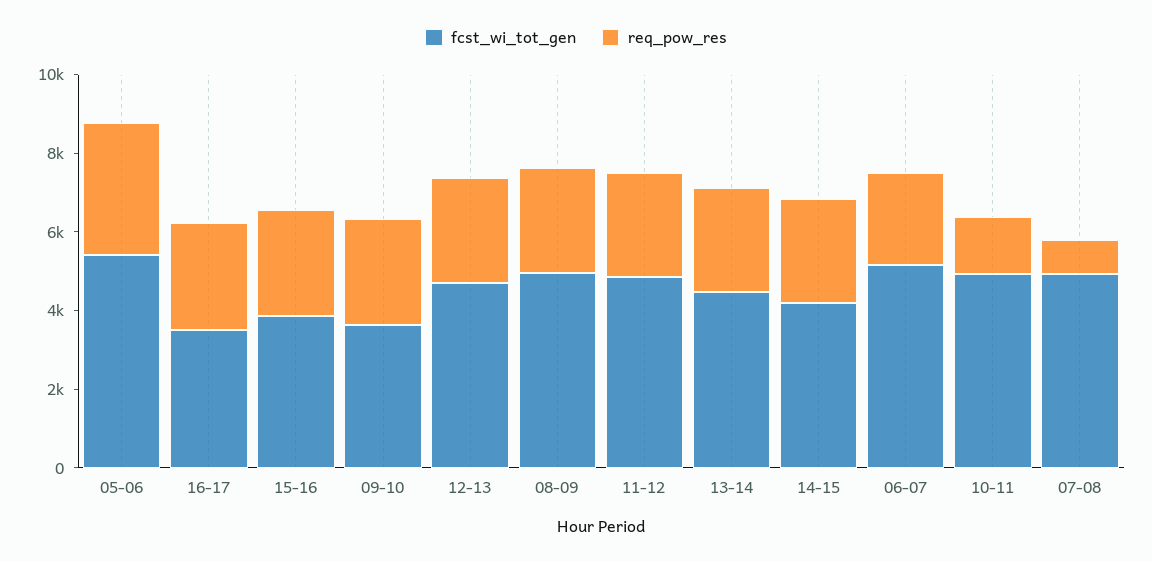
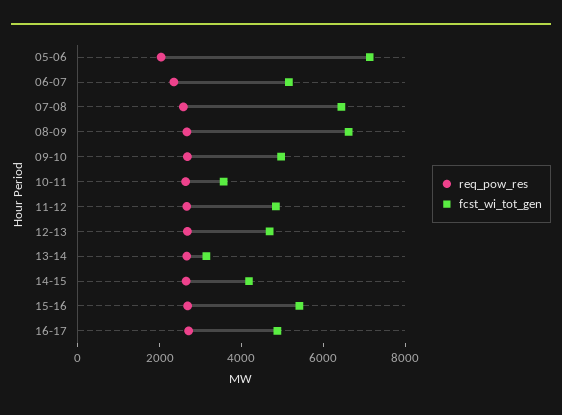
  {
    "fcst_wi_tot_gen": {
-     "05-06": 5500,
+     "05-06": 7000,
-     "16-17": 3500,
+     "16-17": 5000,
-     "15-16": 4000,
+     "15-16": 5500,
-     "09-10": 3500,
+     "09-10": 5000,
      "12-13": 4500,
-     "08-09": 5000,
+     "08-09": 6500,
      "11-12": 5000,
-     "13-14": 4500,
+     "13-14": 3000,
      "14-15": 4000,
      "06-07": 5000,
-     "10-11": 5000,
+     "10-11": 3500,
-     "07-08": 5000
+     "07-08": 6500
    },
    "req_pow_res": {
-     "05-06": 3500,
+     "05-06": 2000,
      "16-17": 2500,
      "15-16": 2500,
      "09-10": 2500,
      "12-13": 2500,
      "08-09": 2500,
      "11-12": 2500,
      "13-14": 2500,
      "14-15": 2500,
      "06-07": 2500,
-     "10-11": 1500,
+     "10-11": 2500,
-     "07-08": 1000
+     "07-08": 2500
    }
  }

